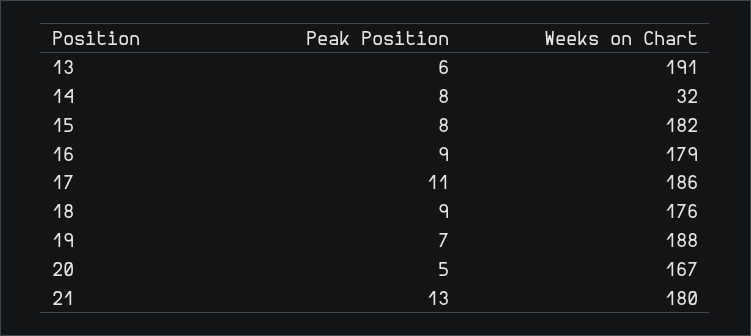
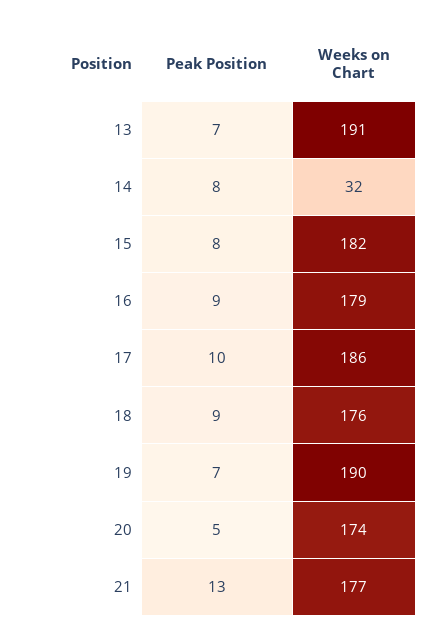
  {
    "Peak Position": {
-     "13": 6,
+     "13": 7,
      "14": 8,
      "15": 8,
      "16": 9,
-     "17": 11,
+     "17": 10,
      "18": 9,
      "19": 7,
      "20": 5,
      "21": 13
    },
    "Weeks on Chart": {
      "13": 191,
      "14": 32,
      "15": 182,
      "16": 179,
      "17": 186,
      "18": 176,
-     "19": 188,
+     "19": 190,
-     "20": 167,
+     "20": 174,
-     "21": 180
+     "21": 177
    }
  }

